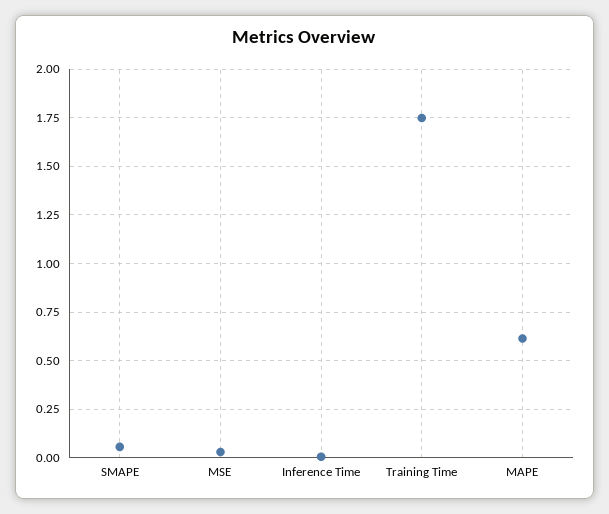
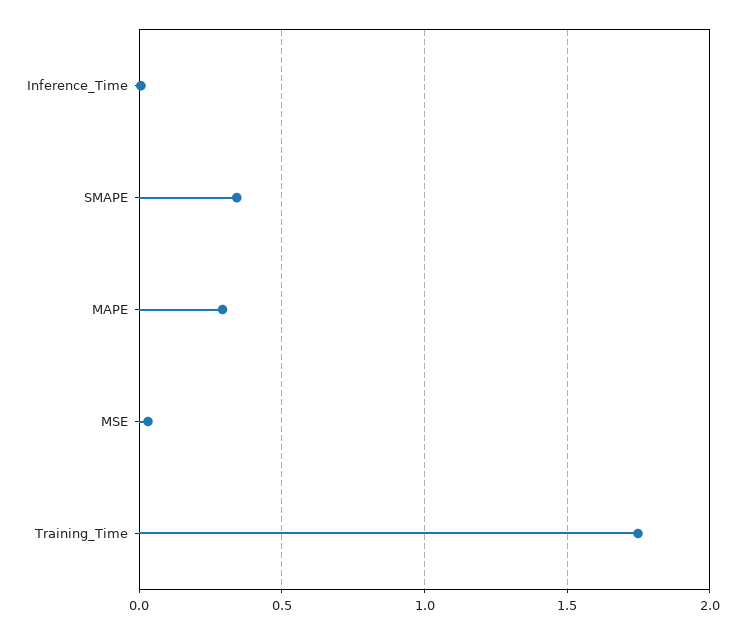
  {
-   "SMAPE": 0.05,
+   "SMAPE": 0.35,
    "MSE": 0.05,
    "Inference Time": 0,
    "Training Time": 1.75,
-   "MAPE": 0.6
+   "MAPE": 0.3
  }

